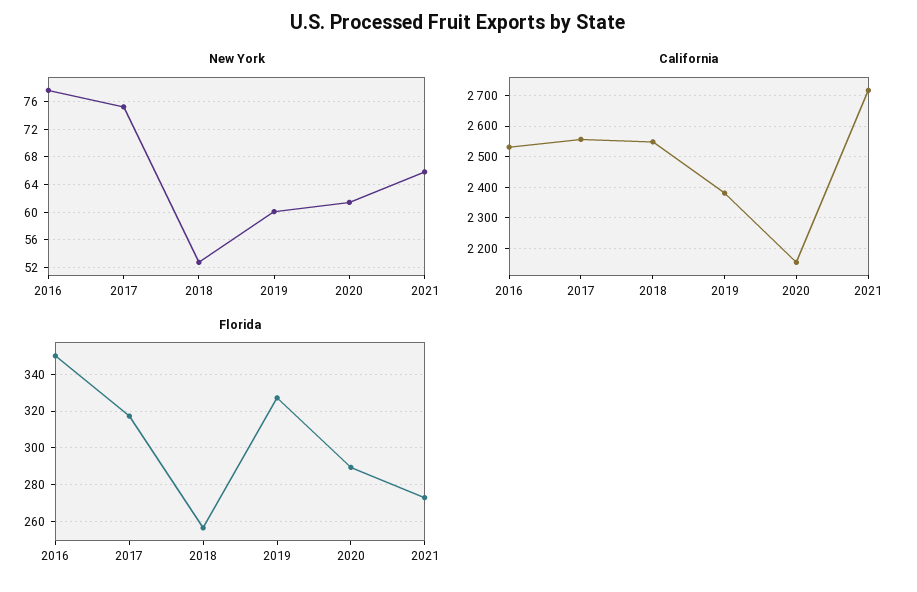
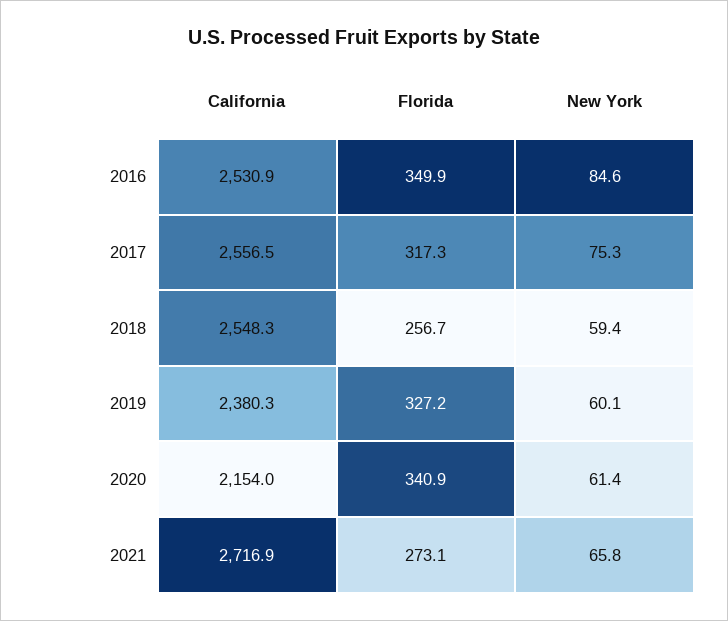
  {
    "New York": {
-     "2016": 78,
+     "2016": 84.6,
      "2017": 75.3,
-     "2018": 53,
+     "2018": 59.4,
      "2019": 60.1,
      "2020": 61.4,
      "2021": 65.8
    },
    "California": {
      "2016": 2530.9,
      "2017": 2556.5,
      "2018": 2548.3,
      "2019": 2380.3,
      "2020": 2154,
      "2021": 2716.9
    },
    "Florida": {
      "2016": 349.9,
      "2017": 317.3,
      "2018": 256.7,
      "2019": 327.2,
-     "2020": 290,
+     "2020": 340.9,
      "2021": 273.1
    }
  }

